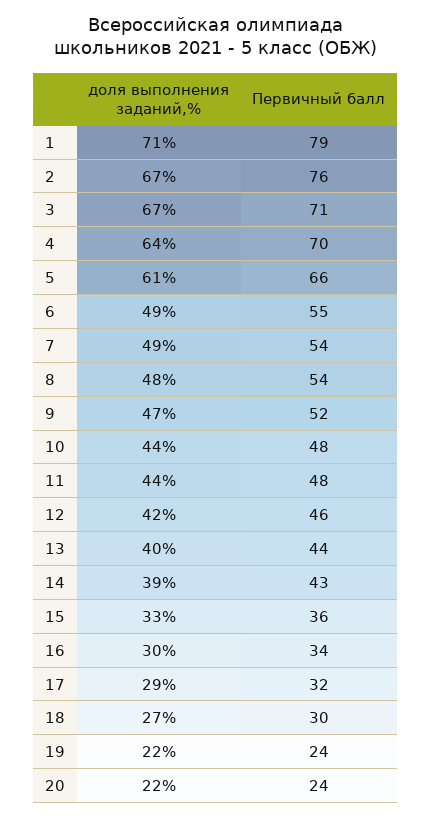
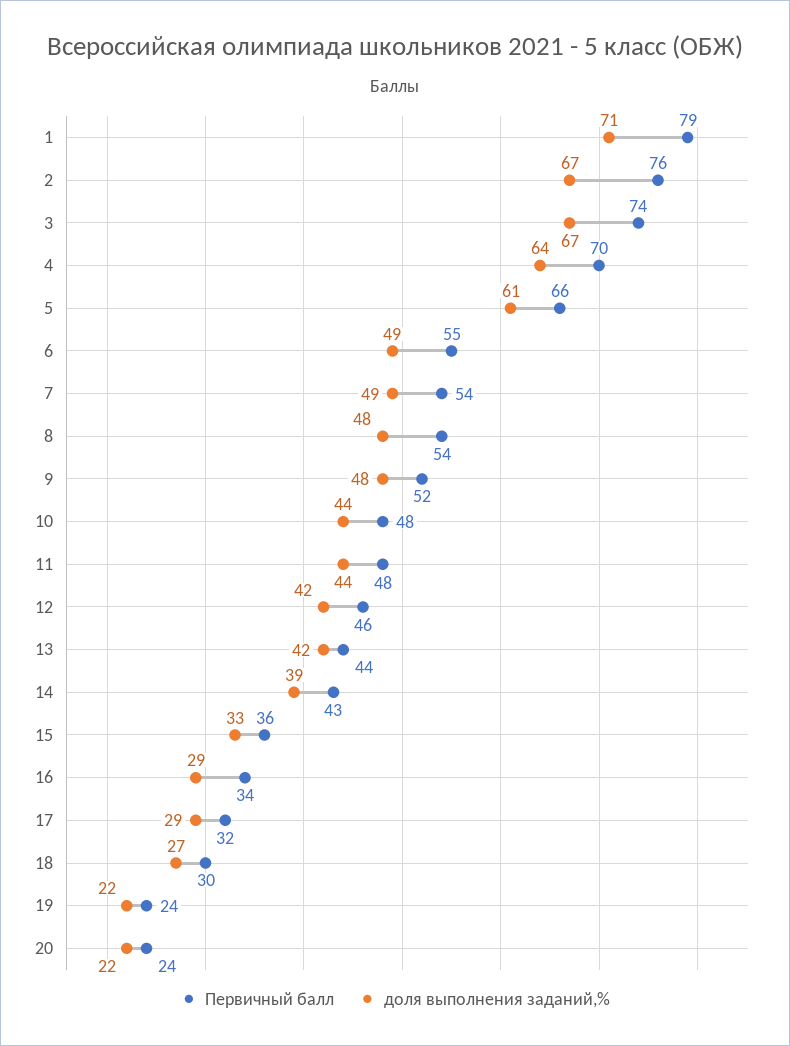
  {
    "доля выполнения заданий,%": {
      "1": 71,
      "2": 67,
      "3": 67,
      "4": 64,
      "5": 61,
      "6": 49,
      "7": 49,
      "8": 48,
-     "9": 47,
+     "9": 48,
      "10": 44,
      "11": 44,
      "12": 42,
-     "13": 40,
+     "13": 42,
      "14": 39,
      "15": 33,
-     "16": 30,
+     "16": 29,
      "17": 29,
      "18": 27,
      "19": 22,
      "20": 22
    },
    "Первичный балл": {
      "1": 79,
      "2": 76,
-     "3": 71,
+     "3": 74,
      "4": 70,
      "5": 66,
      "6": 55,
      "7": 54,
      "8": 54,
      "9": 52,
      "10": 48,
      "11": 48,
      "12": 46,
      "13": 44,
      "14": 43,
      "15": 36,
      "16": 34,
      "17": 32,
      "18": 30,
      "19": 24,
      "20": 24
    }
  }

